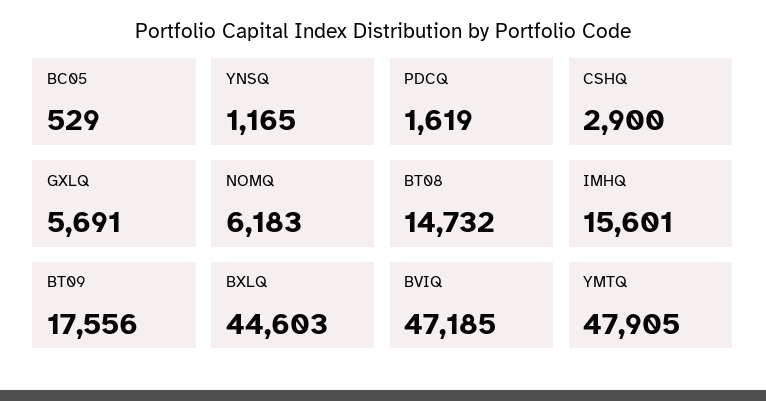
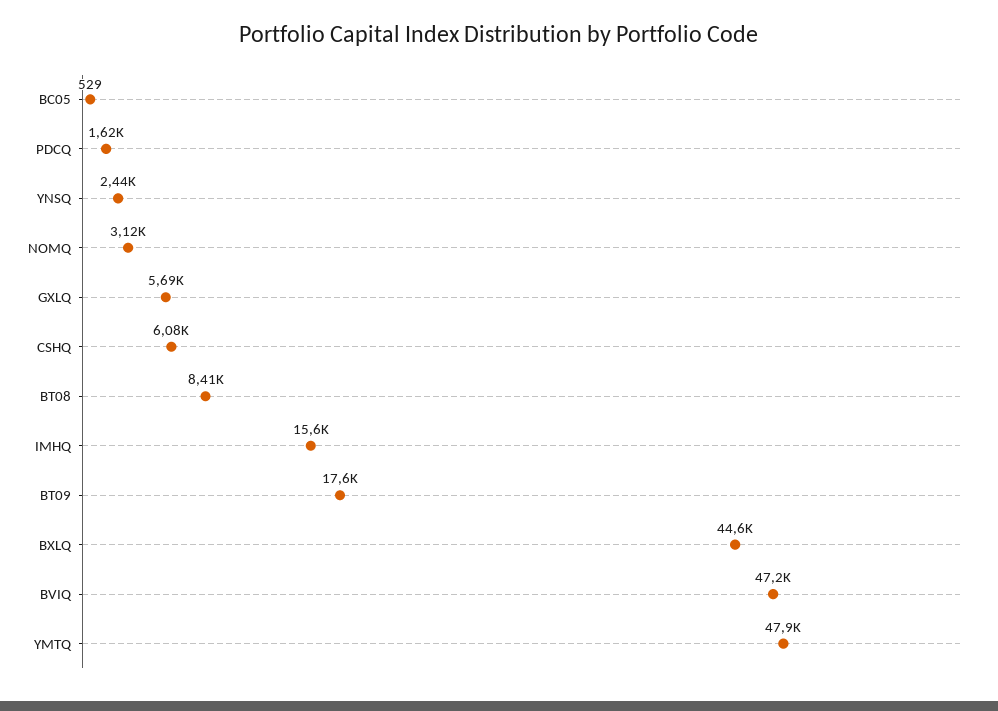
  {
    "BC05": 529,
-   "YNSQ": 1165,
+   "YNSQ": 2440,
    "PDCQ": 1619,
-   "CSHQ": 2900,
+   "CSHQ": 6080,
    "GXLQ": 5691,
-   "NOMQ": 6183,
+   "NOMQ": 3120,
-   "BT08": 14732,
+   "BT08": 8410,
    "IMHQ": 15601,
    "BT09": 17556,
    "BXLQ": 44603,
    "BVIQ": 47185,
    "YMTQ": 47905
  }

